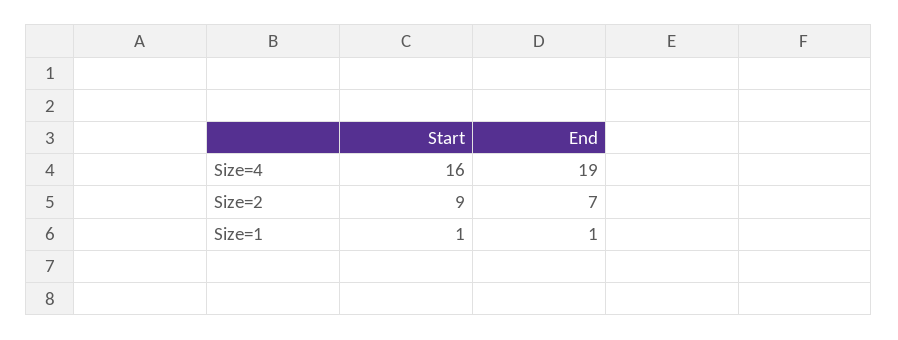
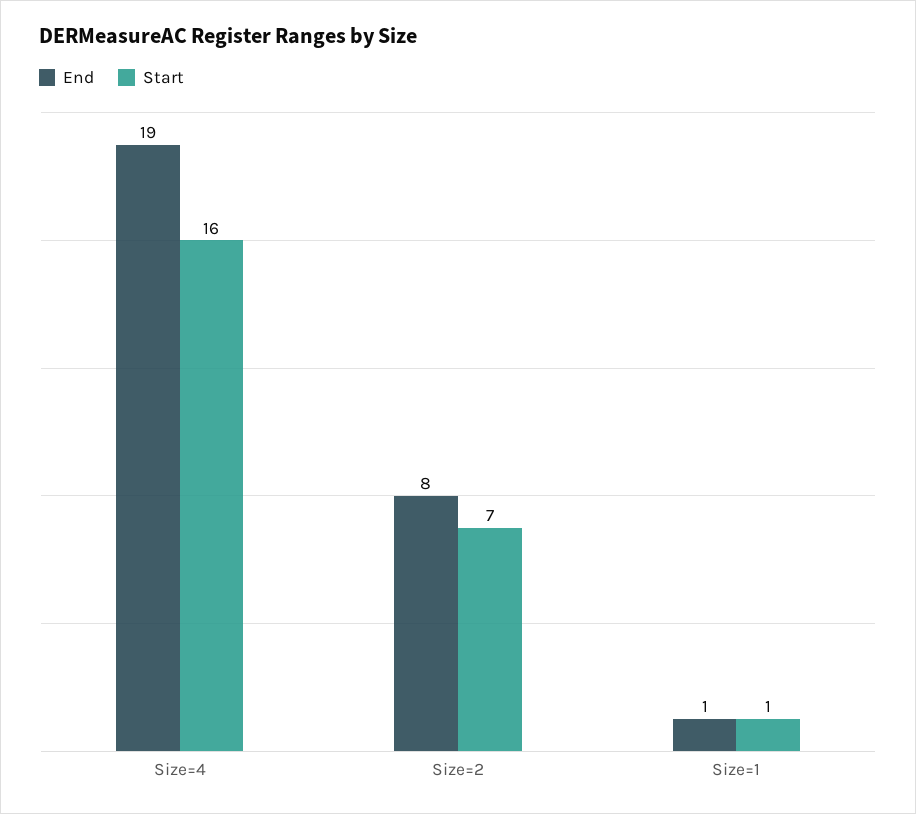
  {
    "Start": {
      "Size=4": 16,
-     "Size=2": 9,
+     "Size=2": 7,
      "Size=1": 1
    },
    "End": {
      "Size=4": 19,
-     "Size=2": 7,
+     "Size=2": 8,
      "Size=1": 1
    }
  }

